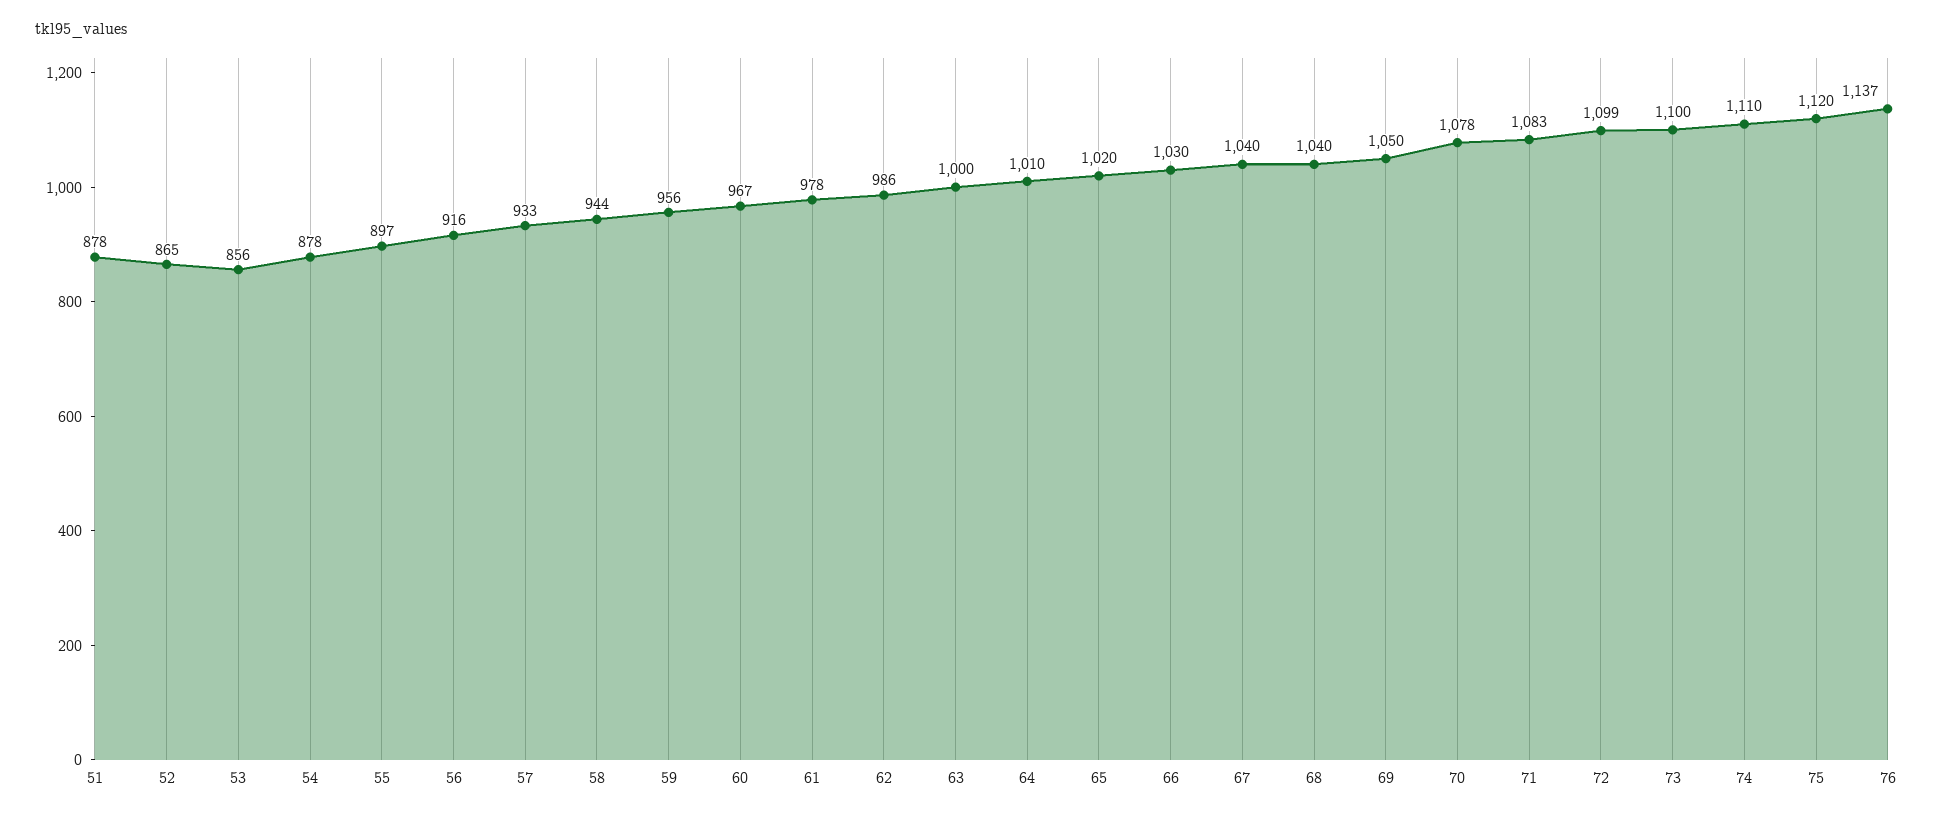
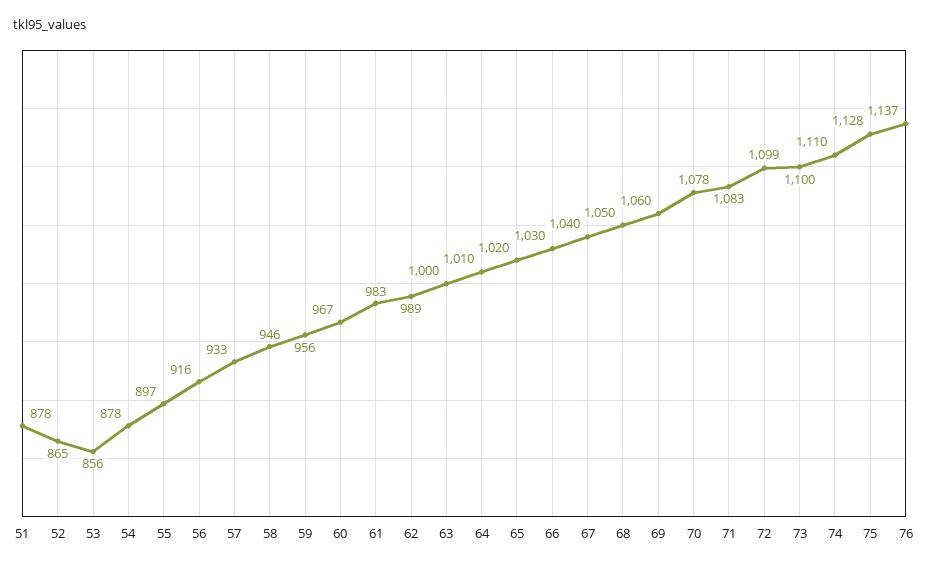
  {
    "51": 878,
    "52": 865,
    "53": 856,
    "54": 878,
    "55": 897,
    "56": 916,
    "57": 933,
-   "58": 944,
+   "58": 946,
    "59": 956,
    "60": 967,
-   "61": 978,
+   "61": 983,
-   "62": 986,
+   "62": 989,
    "63": 1000,
    "64": 1010,
    "65": 1020,
    "66": 1030,
    "67": 1040,
-   "68": 1040,
+   "68": 1050,
-   "69": 1050,
+   "69": 1060,
    "70": 1078,
    "71": 1083,
    "72": 1099,
    "73": 1100,
    "74": 1110,
-   "75": 1120,
+   "75": 1128,
    "76": 1137
  }

